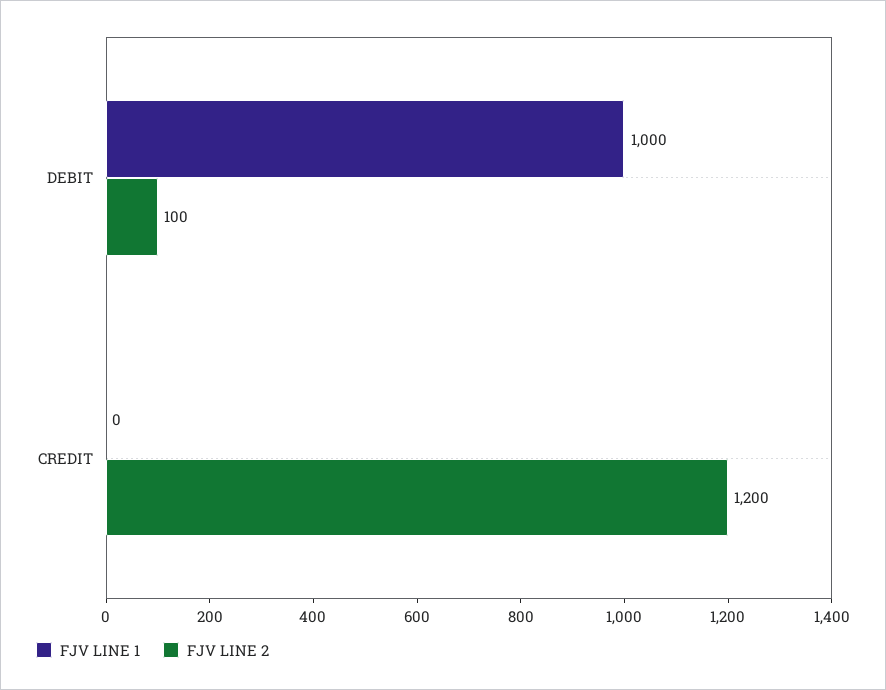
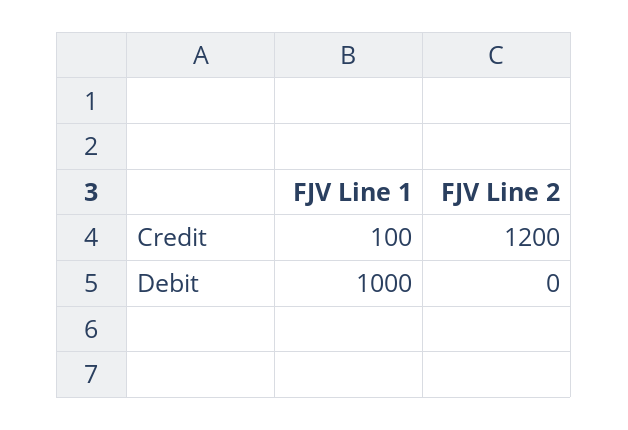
  {
    "FJV LINE 1": {
      "DEBIT": 1000,
-     "CREDIT": 0
+     "CREDIT": 100
    },
    "FJV LINE 2": {
-     "DEBIT": 100,
+     "DEBIT": 0,
      "CREDIT": 1200
    }
  }

